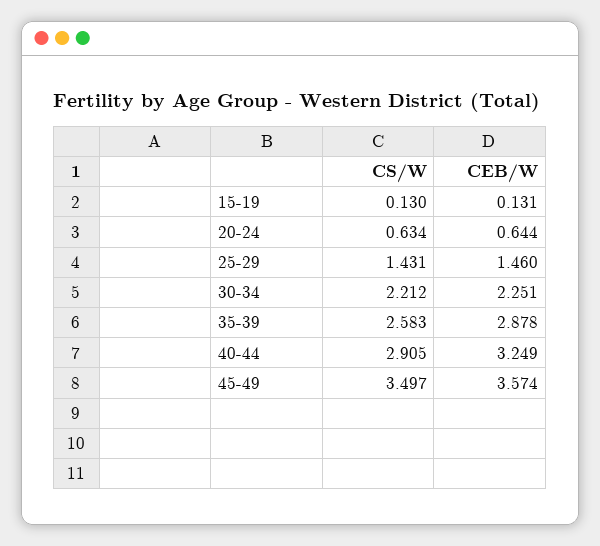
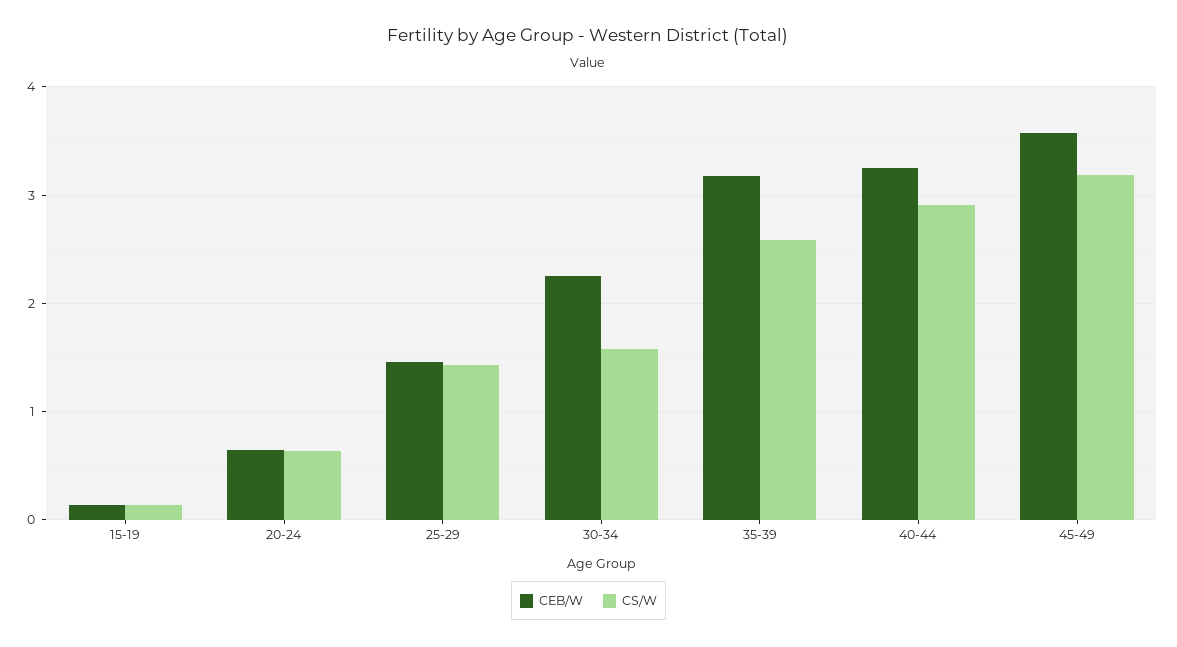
  {
    "CS/W": {
      "15-19": 0.13,
      "20-24": 0.634,
      "25-29": 1.431,
-     "30-34": 2.212,
+     "30-34": 1.6,
      "35-39": 2.583,
      "40-44": 2.905,
-     "45-49": 3.497
+     "45-49": 3.2
    },
    "CEB/W": {
      "15-19": 0.131,
      "20-24": 0.644,
      "25-29": 1.46,
      "30-34": 2.251,
-     "35-39": 2.878,
+     "35-39": 3.2,
      "40-44": 3.249,
      "45-49": 3.574
    }
  }

